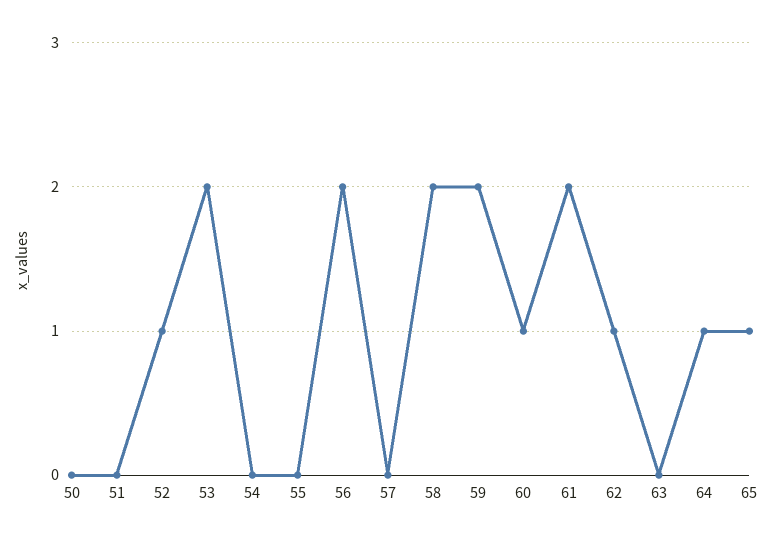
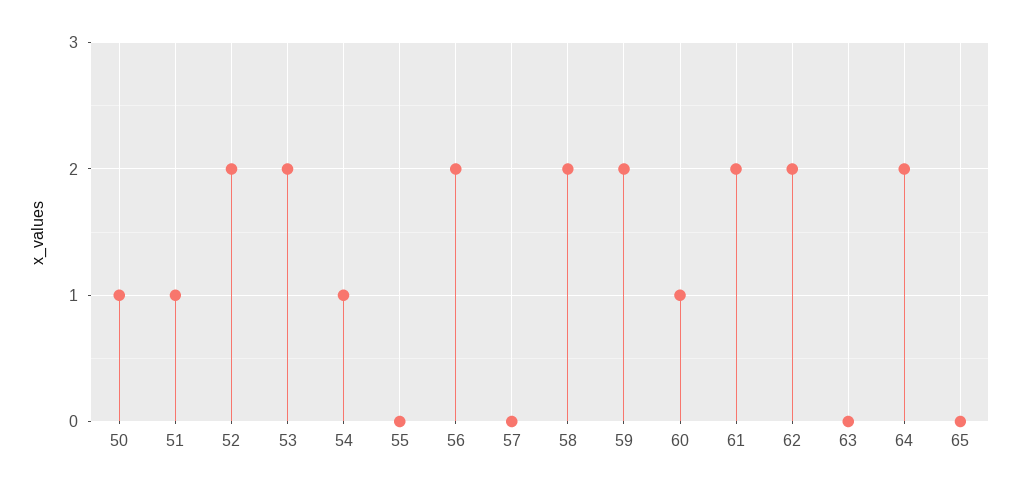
  {
-   "50": 0,
+   "50": 1,
-   "51": 0,
+   "51": 1,
-   "52": 1,
+   "52": 2,
    "53": 2,
-   "54": 0,
+   "54": 1,
    "55": 0,
    "56": 2,
    "57": 0,
    "58": 2,
    "59": 2,
    "60": 1,
    "61": 2,
-   "62": 1,
+   "62": 2,
    "63": 0,
-   "64": 1,
+   "64": 2,
-   "65": 1
+   "65": 0
  }

